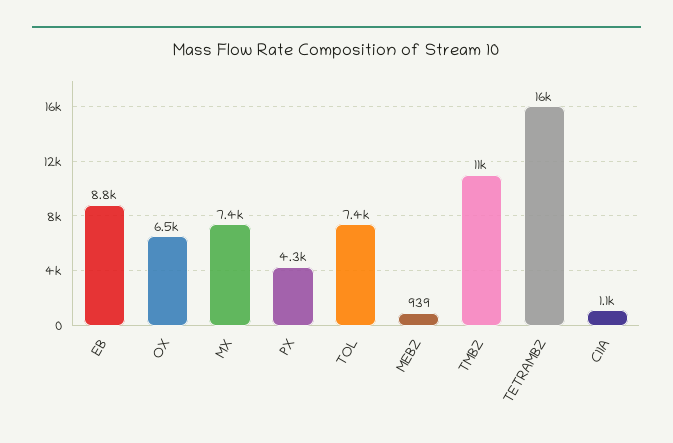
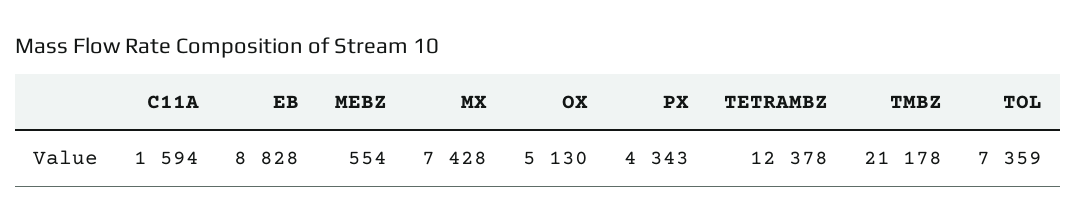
  {
    "EB": 8828,
-   "OX": 6500,
+   "OX": 5130,
    "MX": 7428,
    "PX": 4343,
    "TOL": 7359,
-   "MEBZ": 939,
+   "MEBZ": 554,
-   "TMBZ": 11000,
+   "TMBZ": 21178,
-   "TETRAMBZ": 16000,
+   "TETRAMBZ": 12378,
-   "C11A": 1100
+   "C11A": 1594
  }

